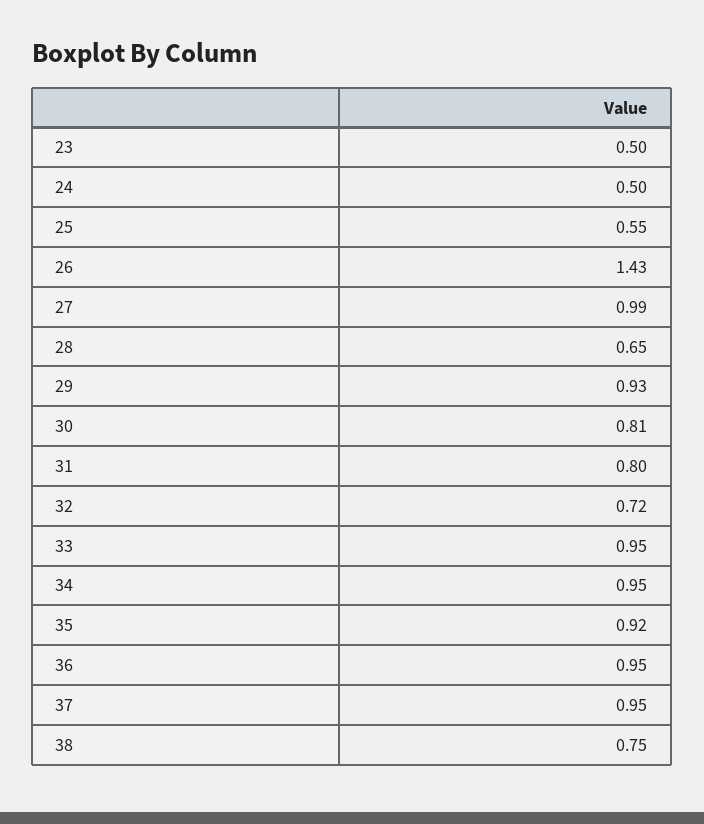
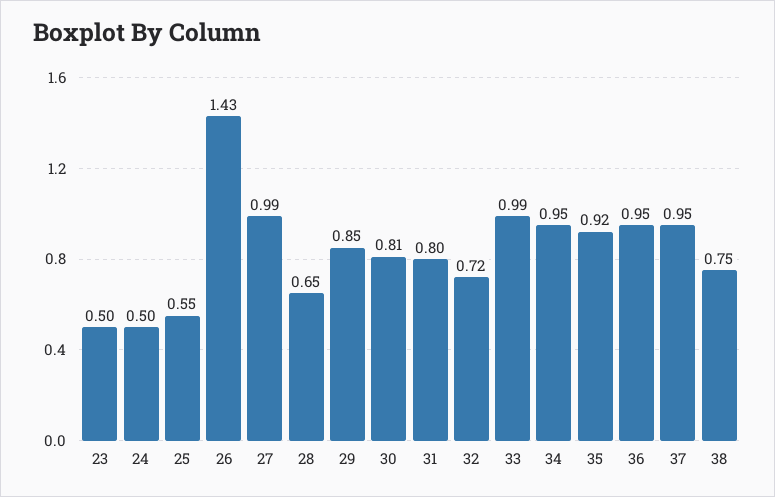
  {
    "23": 0.5,
    "24": 0.5,
    "25": 0.55,
    "26": 1.43,
    "27": 0.99,
    "28": 0.65,
-   "29": 0.93,
+   "29": 0.85,
    "30": 0.81,
    "31": 0.8,
    "32": 0.72,
-   "33": 0.95,
+   "33": 0.99,
    "34": 0.95,
    "35": 0.92,
    "36": 0.95,
    "37": 0.95,
    "38": 0.75
  }

